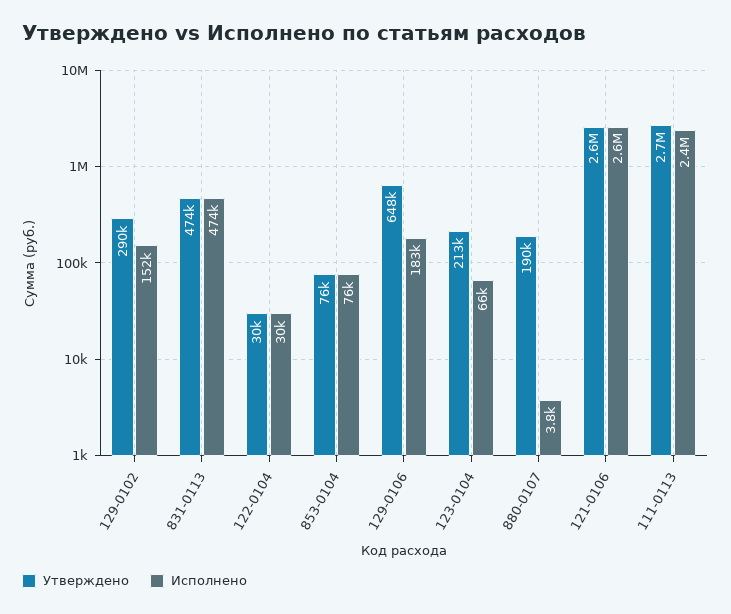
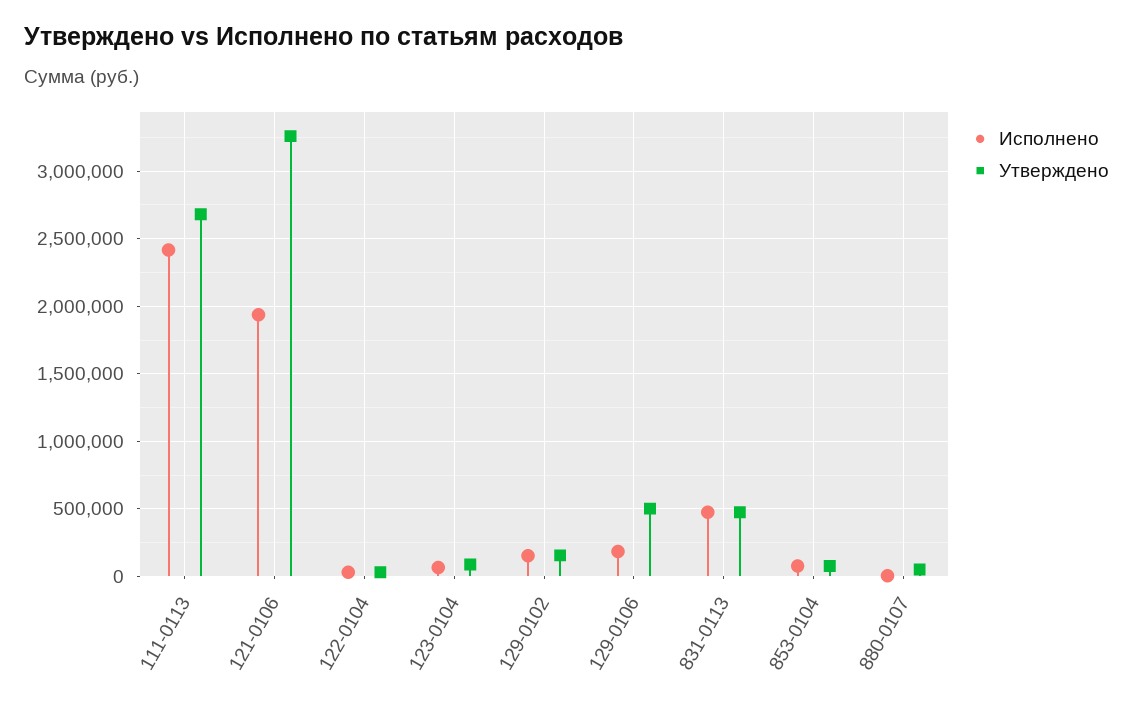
  {
    "Утверждено": {
-     "129-0102": 290000,
+     "129-0102": 150000,
      "831-0113": 474000,
      "122-0104": 30000,
      "853-0104": 76000,
-     "129-0106": 648000,
+     "129-0106": 500000,
-     "123-0104": 213000,
+     "123-0104": 100000,
-     "880-0107": 190000,
+     "880-0107": 50000,
-     "121-0106": 2600000,
+     "121-0106": 3250000,
      "111-0113": 2700000
    },
    "Исполнено": {
      "129-0102": 152000,
      "831-0113": 474000,
      "122-0104": 30000,
      "853-0104": 76000,
      "129-0106": 183000,
      "123-0104": 66000,
      "880-0107": 3800,
-     "121-0106": 2600000,
+     "121-0106": 1950000,
      "111-0113": 2400000
    }
  }

